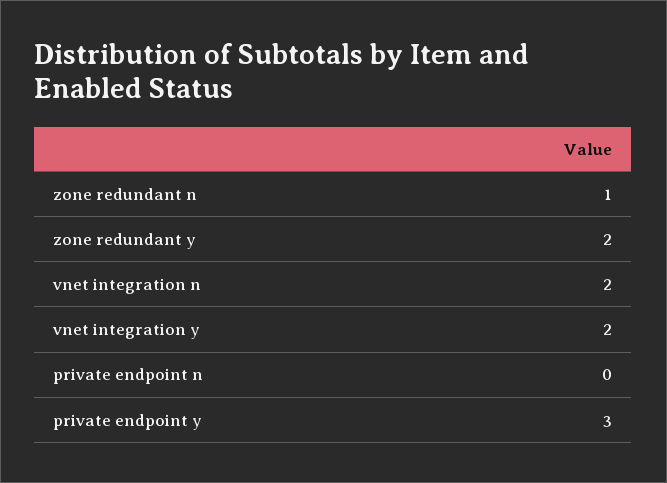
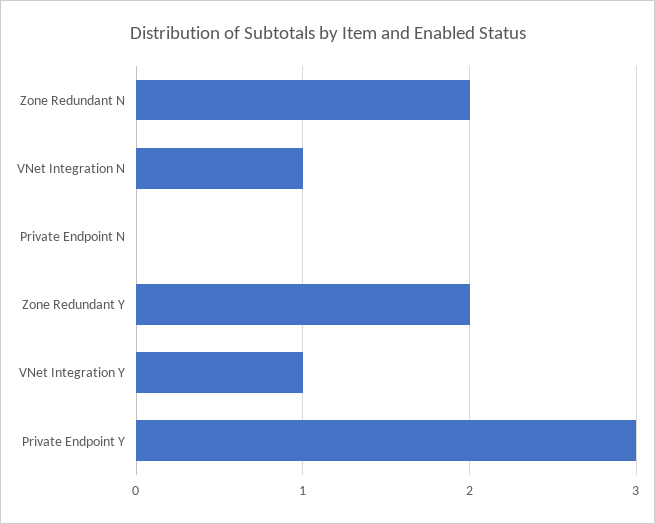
  {
-   "zone redundant n": 1,
+   "zone redundant n": 2,
    "zone redundant y": 2,
-   "vnet integration n": 2,
+   "vnet integration n": 1,
-   "vnet integration y": 2,
+   "vnet integration y": 1,
    "private endpoint n": 0,
    "private endpoint y": 3
  }

